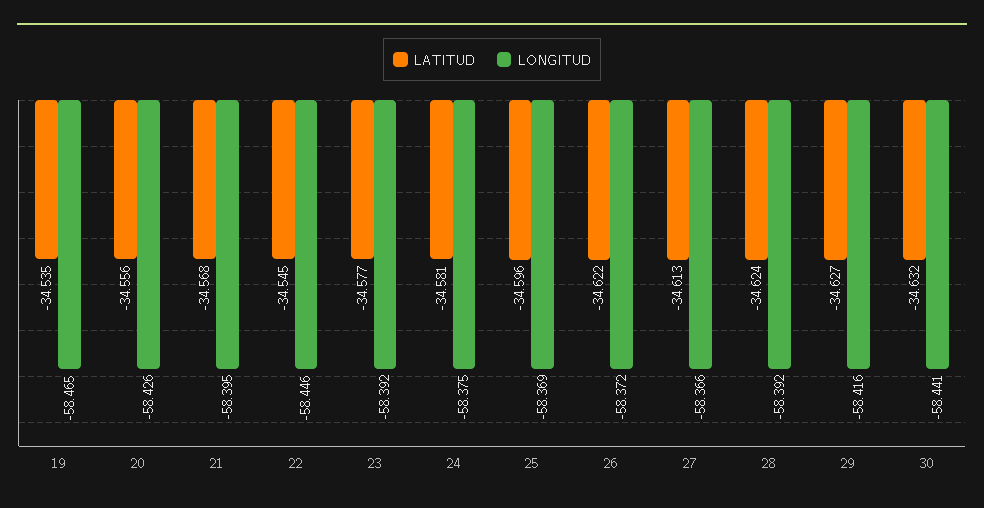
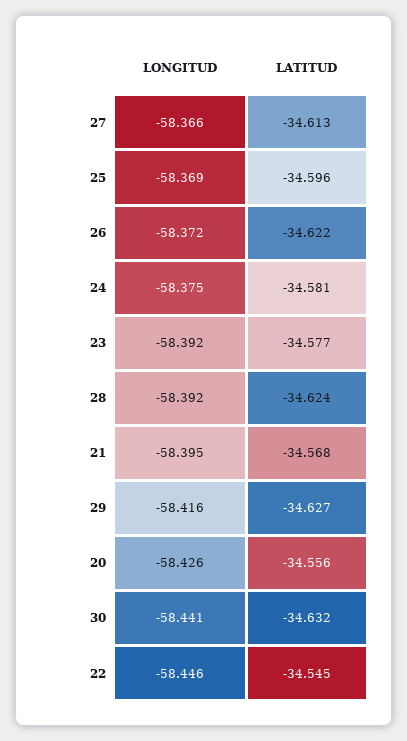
  {
    "LATITUD": {
-     "19": -34.535,
      "20": -34.556,
      "21": -34.568,
      "22": -34.545,
      "23": -34.577,
      "24": -34.581,
      "25": -34.596,
      "26": -34.622,
      "27": -34.613,
      "28": -34.624,
      "29": -34.627,
      "30": -34.632
    },
    "LONGITUD": {
-     "19": -58.465,
      "20": -58.426,
      "21": -58.395,
      "22": -58.446,
      "23": -58.392,
      "24": -58.375,
      "25": -58.369,
      "26": -58.372,
      "27": -58.366,
      "28": -58.392,
      "29": -58.416,
      "30": -58.441
    }
  }

